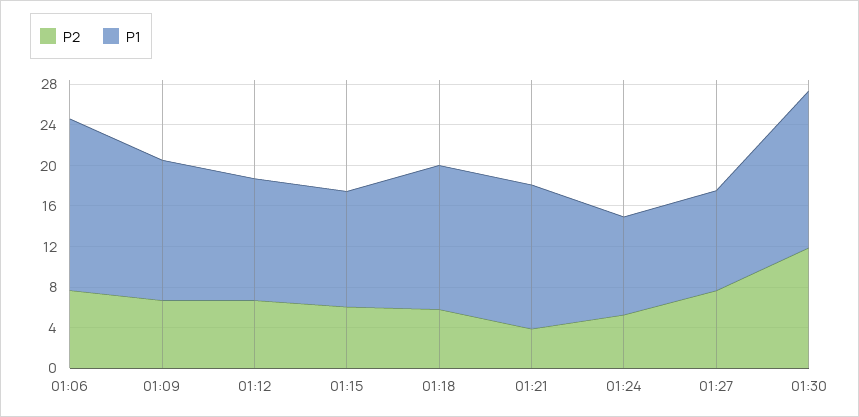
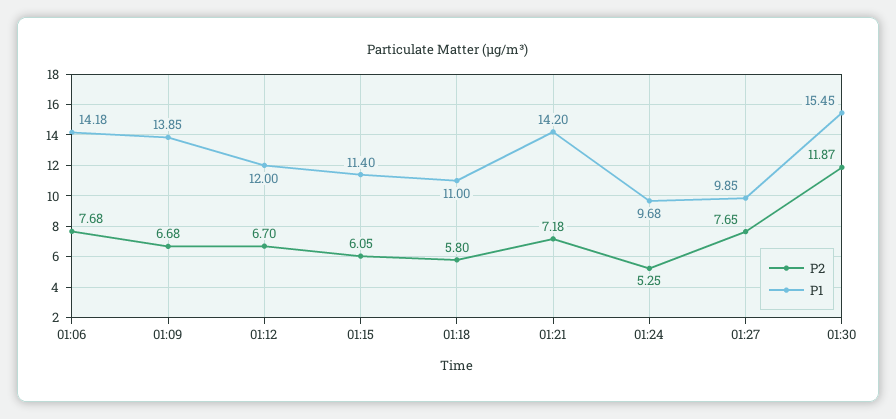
  {
    "P2": {
      "01:06": 7.68,
      "01:09": 6.68,
      "01:12": 6.7,
      "01:15": 6.05,
      "01:18": 5.8,
-     "01:21": 4,
+     "01:21": 7.18,
      "01:24": 5.25,
      "01:27": 7.65,
      "01:30": 11.87
    },
    "P1": {
-     "01:06": 17,
+     "01:06": 14.18,
      "01:09": 13.85,
      "01:12": 12,
      "01:15": 11.4,
-     "01:18": 14,
+     "01:18": 11,
      "01:21": 14.2,
      "01:24": 9.68,
      "01:27": 9.85,
      "01:30": 15.45
    }
  }

